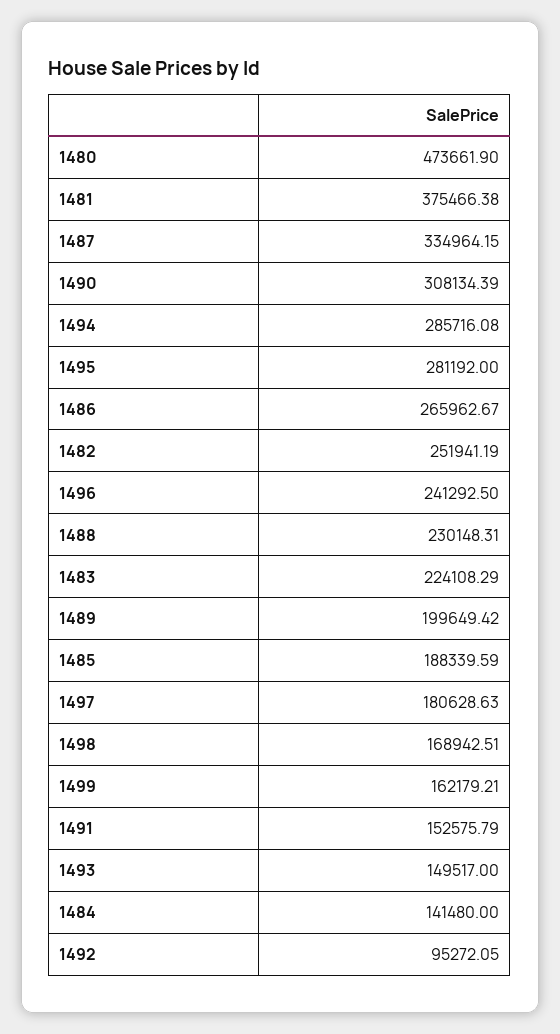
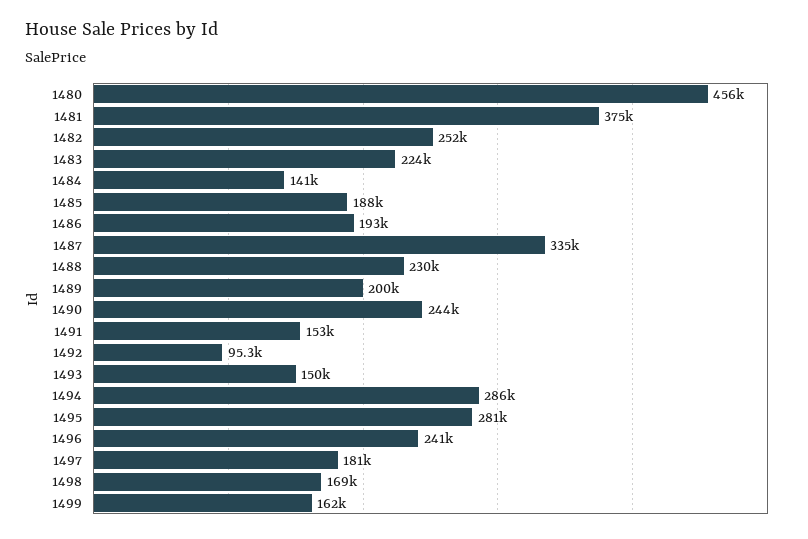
  {
-   "1480": 473661.9,
+   "1480": 456000,
    "1481": 375466.38,
    "1487": 334964.15,
-   "1490": 308134.39,
+   "1490": 244000,
    "1494": 285716.08,
    "1495": 281192,
-   "1486": 265962.67,
+   "1486": 193000,
    "1482": 251941.19,
    "1496": 241292.5,
    "1488": 230148.31,
    "1483": 224108.29,
    "1489": 199649.42,
    "1485": 188339.59,
    "1497": 180628.63,
    "1498": 168942.51,
    "1499": 162179.21,
    "1491": 152575.79,
    "1493": 149517,
    "1484": 141480,
    "1492": 95272.05
  }

